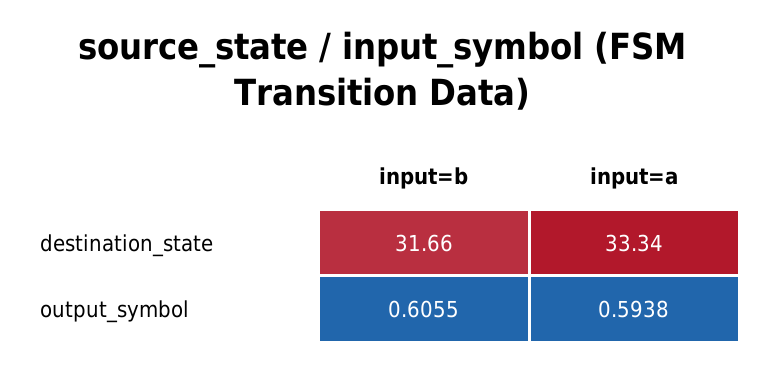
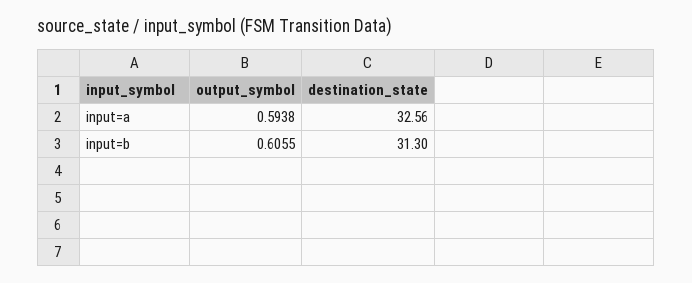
  {
    "input=b": {
-     "destination_state": 31.66,
+     "destination_state": 31.3,
      "output_symbol": 0.6055
    },
    "input=a": {
-     "destination_state": 33.34,
+     "destination_state": 32.56,
      "output_symbol": 0.5938
    }
  }

